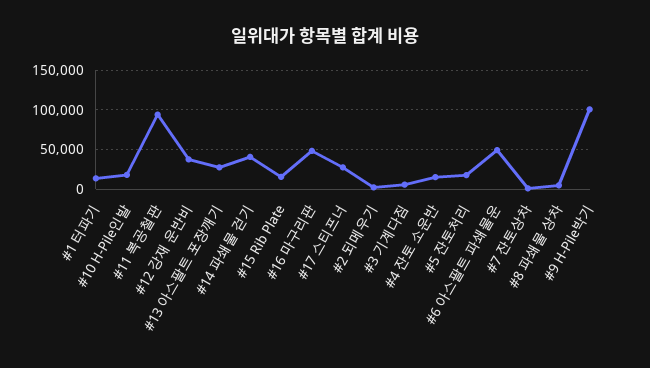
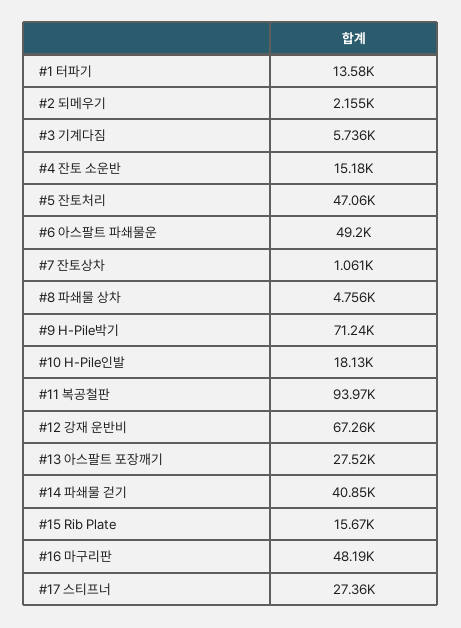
  {
    "#1 터파기": 13580,
    "#10 H-Pile인발": 18130,
    "#11 복공철판": 93970,
-   "#12 강재 운반비": 40000,
+   "#12 강재 운반비": 67260,
    "#13 아스팔트 포장깨기": 27520,
    "#14 파쇄물 걷기": 40850,
    "#15 Rib Plate": 15670,
    "#16 마구리판": 48190,
    "#17 스티프너": 27360,
    "#2 되메우기": 2155,
    "#3 기계다짐": 5736,
    "#4 잔토 소운반": 15180,
-   "#5 잔토처리": 20000,
+   "#5 잔토처리": 47060,
    "#6 아스팔트 파쇄물운": 49200,
    "#7 잔토상차": 1061,
    "#8 파쇄물 상차": 4756,
-   "#9 H-Pile박기": 100000
+   "#9 H-Pile박기": 71240
  }

